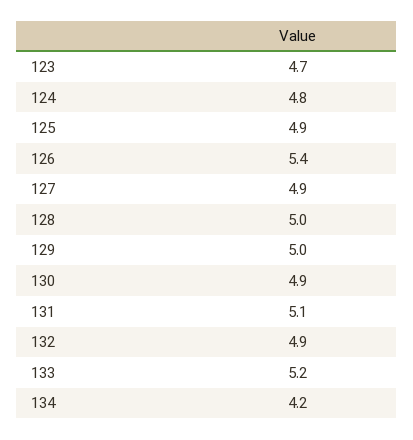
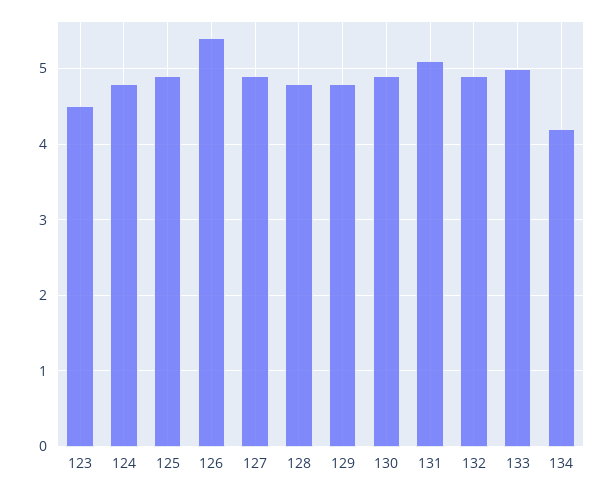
  {
-   "123": 4.7,
+   "123": 4.5,
    "124": 4.8,
    "125": 4.9,
    "126": 5.4,
    "127": 4.9,
-   "128": 5,
+   "128": 4.8,
-   "129": 5,
+   "129": 4.8,
    "130": 4.9,
    "131": 5.1,
    "132": 4.9,
-   "133": 5.2,
+   "133": 5,
    "134": 4.2
  }

